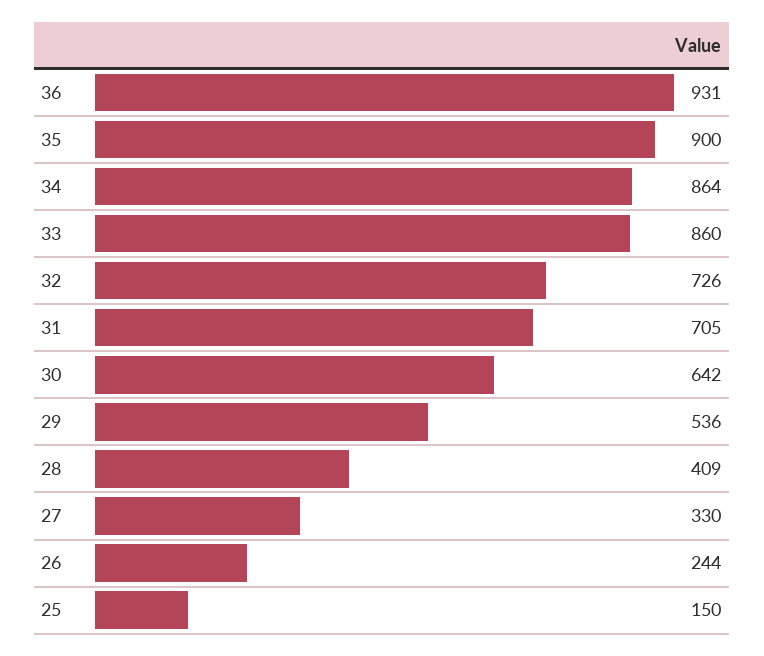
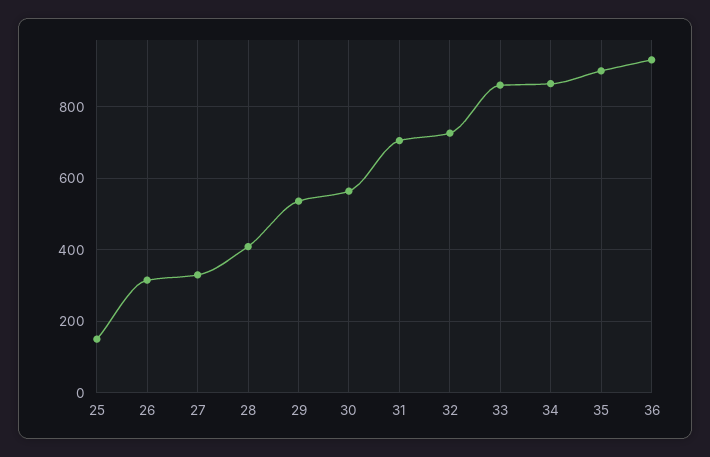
  {
    "36": 931,
    "35": 900,
    "34": 864,
    "33": 860,
    "32": 726,
    "31": 705,
-   "30": 642,
+   "30": 560,
    "29": 536,
    "28": 409,
    "27": 330,
-   "26": 244,
+   "26": 320,
    "25": 150
  }

